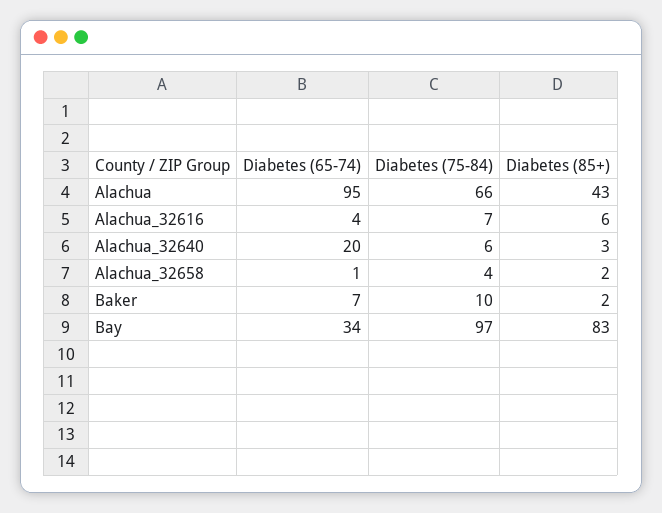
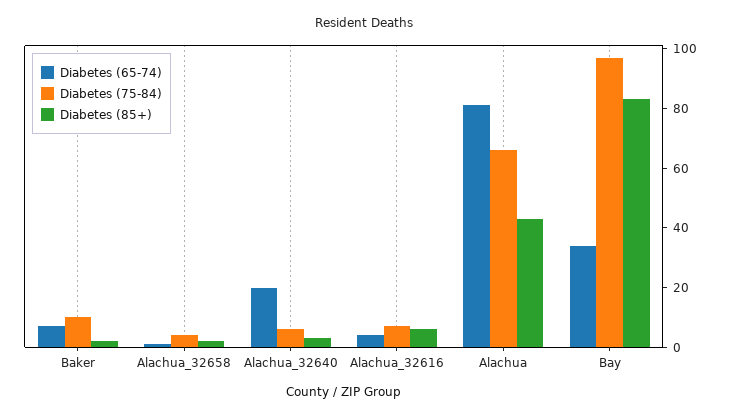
  {
    "Diabetes (65-74)": {
-     "Alachua": 95,
+     "Alachua": 80,
      "Alachua_32616": 4,
      "Alachua_32640": 20,
      "Alachua_32658": 1,
      "Baker": 7,
      "Bay": 34
    },
    "Diabetes (75-84)": {
      "Alachua": 66,
      "Alachua_32616": 7,
      "Alachua_32640": 6,
      "Alachua_32658": 4,
      "Baker": 10,
      "Bay": 97
    },
    "Diabetes (85+)": {
      "Alachua": 43,
      "Alachua_32616": 6,
      "Alachua_32640": 3,
      "Alachua_32658": 2,
      "Baker": 2,
      "Bay": 83
    }
  }

